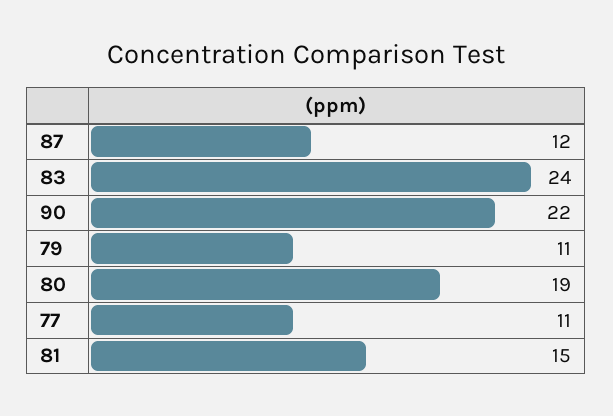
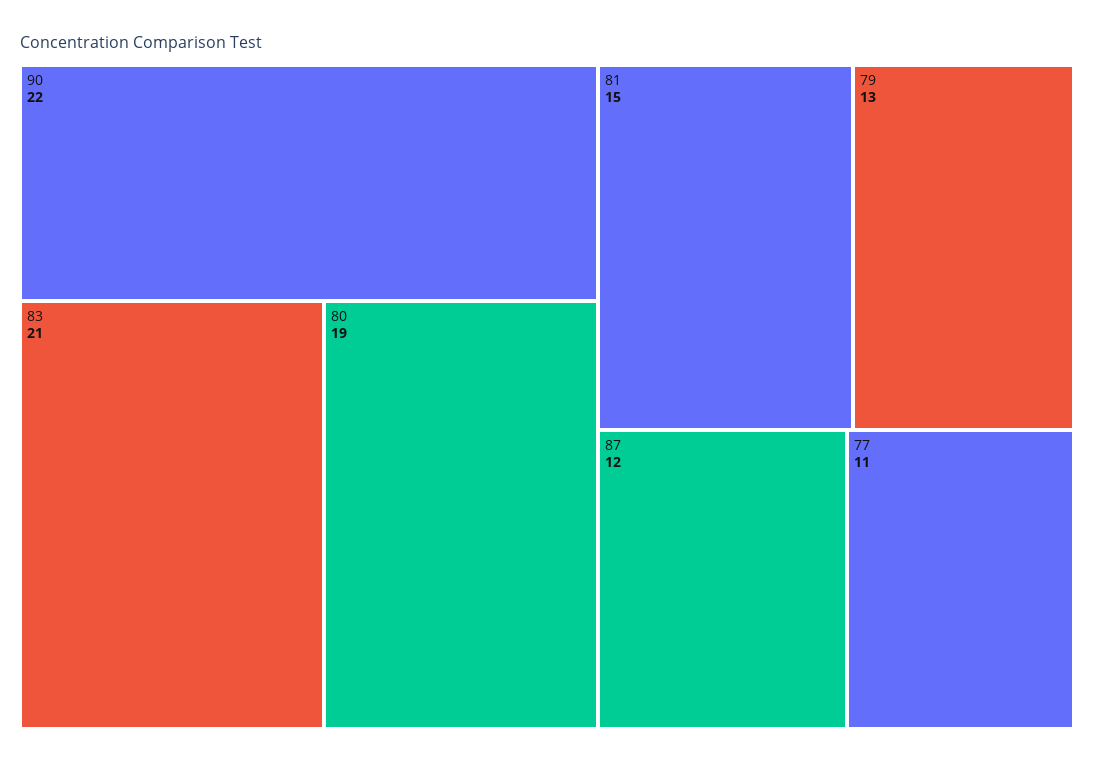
  {
    "87": 12,
-   "83": 24,
+   "83": 21,
    "90": 22,
-   "79": 11,
+   "79": 13,
    "80": 19,
    "77": 11,
    "81": 15
  }

